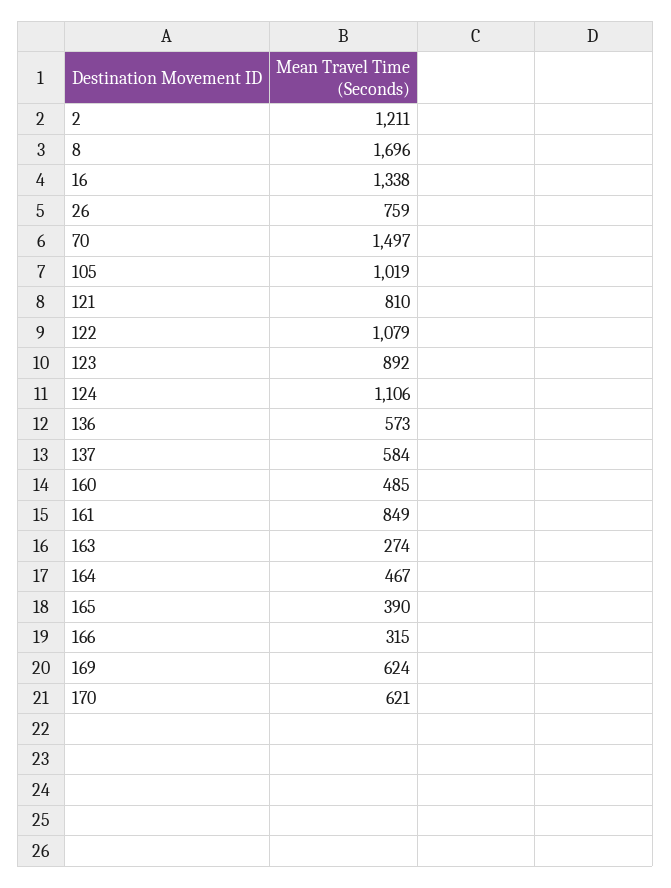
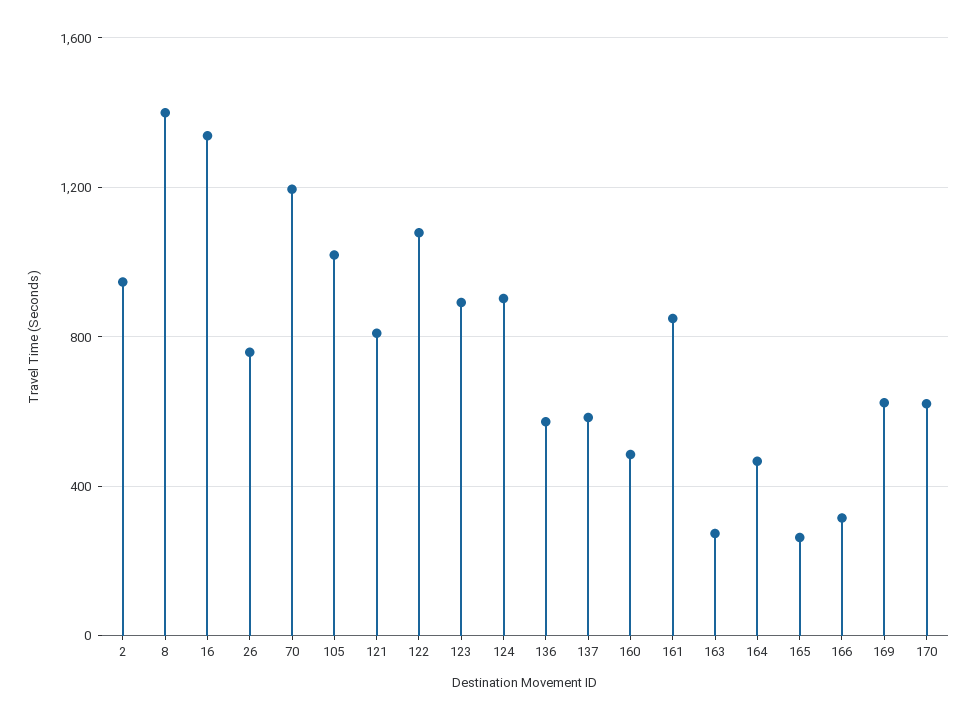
  {
-   "2": 1211,
+   "2": 950,
-   "8": 1696,
+   "8": 1400,
    "16": 1338,
    "26": 759,
-   "70": 1497,
+   "70": 1200,
    "105": 1019,
    "121": 810,
    "122": 1079,
    "123": 892,
-   "124": 1106,
+   "124": 900,
    "136": 573,
    "137": 584,
    "160": 485,
    "161": 849,
    "163": 274,
    "164": 467,
-   "165": 390,
+   "165": 250,
    "166": 315,
    "169": 624,
    "170": 621
  }

